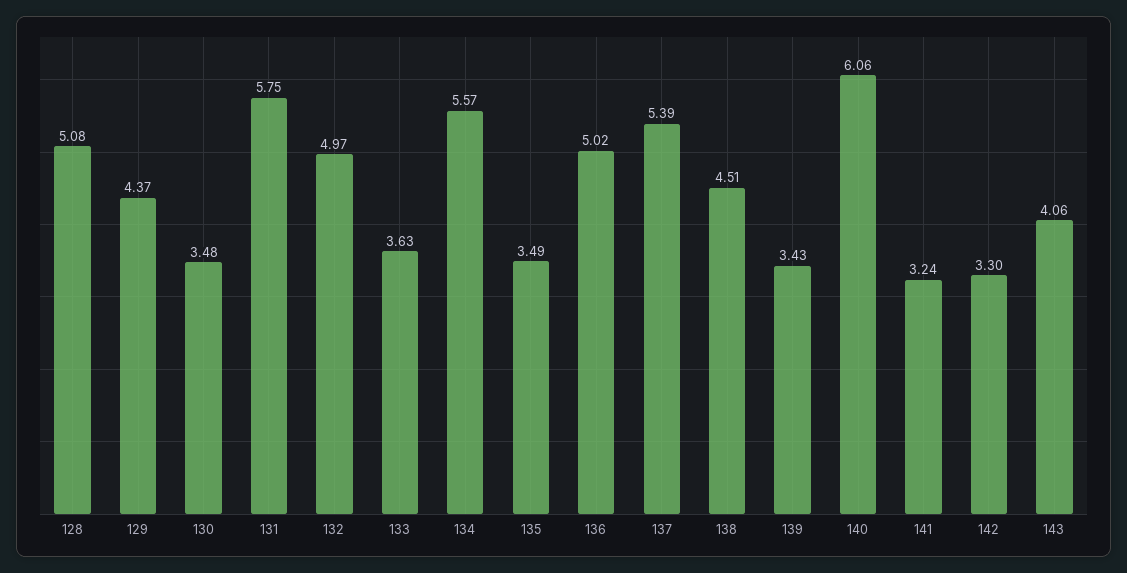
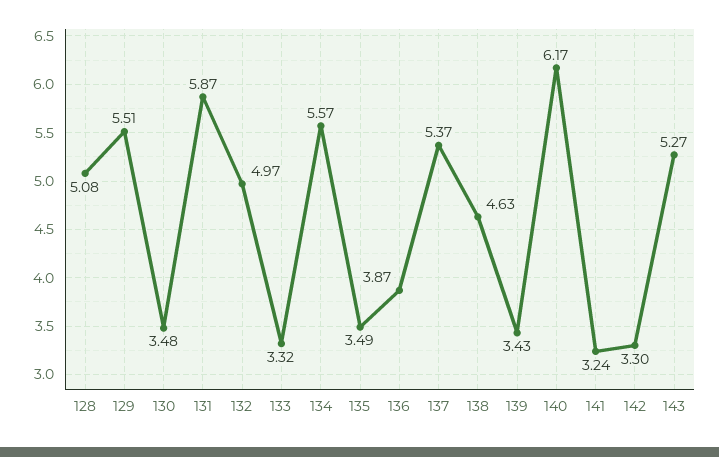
  {
    "128": 5.08,
-   "129": 4.37,
+   "129": 5.51,
    "130": 3.48,
-   "131": 5.75,
+   "131": 5.87,
    "132": 4.97,
-   "133": 3.63,
+   "133": 3.32,
    "134": 5.57,
    "135": 3.49,
-   "136": 5.02,
+   "136": 3.87,
-   "137": 5.39,
+   "137": 5.37,
-   "138": 4.51,
+   "138": 4.63,
    "139": 3.43,
-   "140": 6.06,
+   "140": 6.17,
    "141": 3.24,
    "142": 3.3,
-   "143": 4.06
+   "143": 5.27
  }

